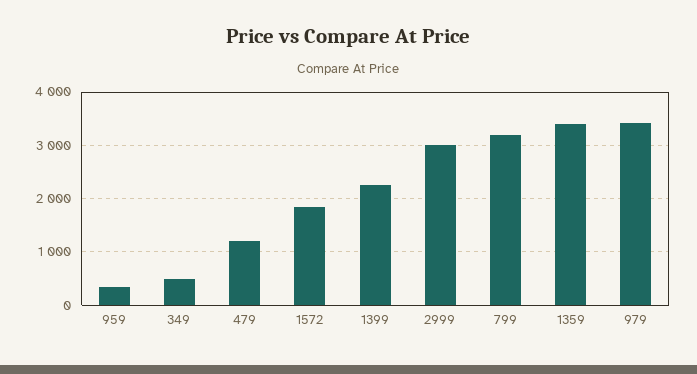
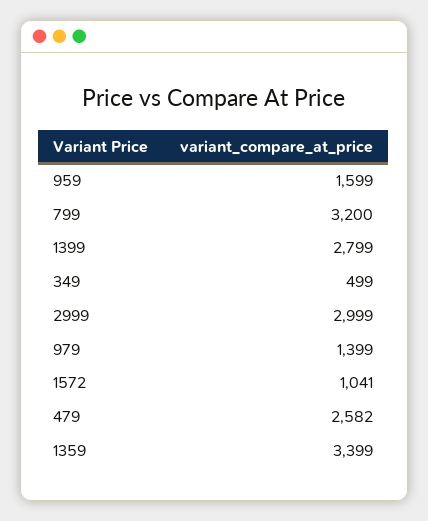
  {
-   "959": 400,
+   "959": 1599,
    "349": 499,
-   "479": 1200,
+   "479": 2582,
-   "1572": 1800,
+   "1572": 1041,
-   "1399": 2200,
+   "1399": 2799,
    "2999": 2999,
    "799": 3200,
    "1359": 3399,
-   "979": 3400
+   "979": 1399
  }

